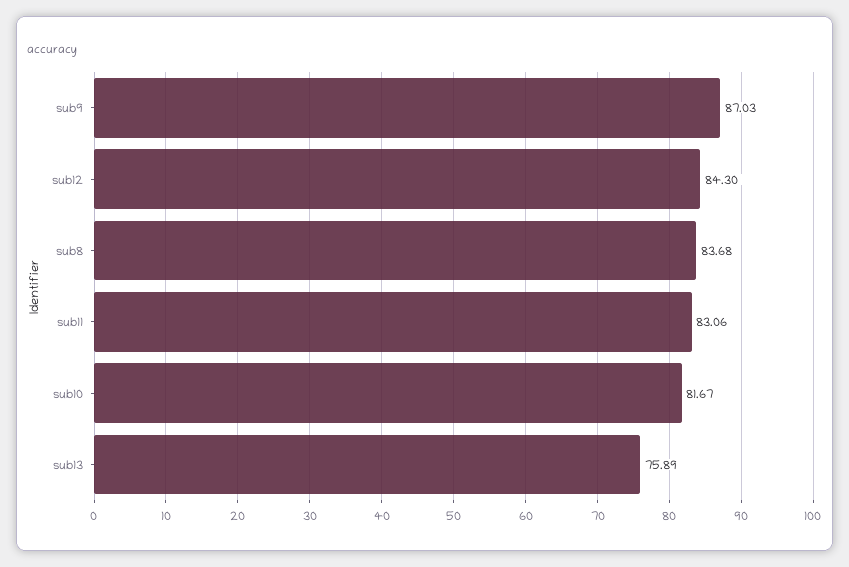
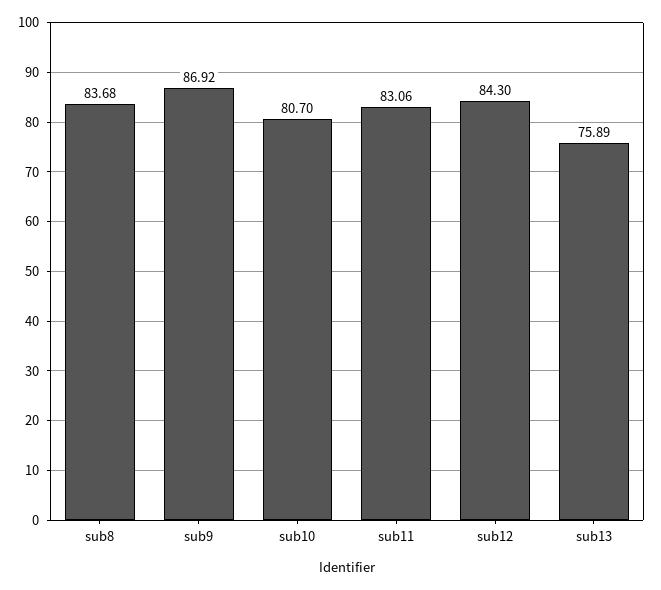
  {
-   "sub9": 87.03,
+   "sub9": 86.92,
    "sub12": 84.3,
    "sub8": 83.68,
    "sub11": 83.06,
-   "sub10": 81.67,
+   "sub10": 80.7,
    "sub13": 75.89
  }

